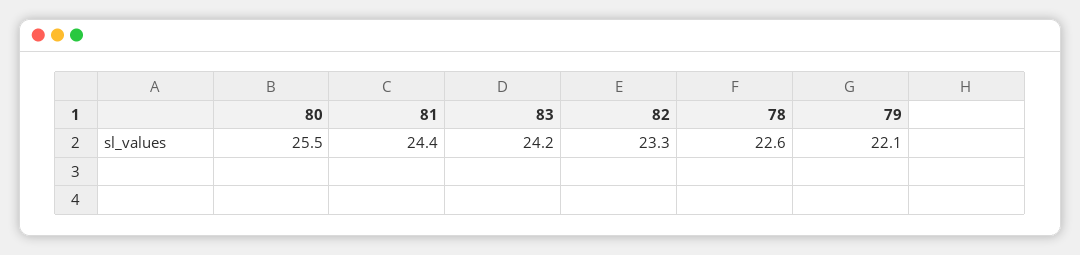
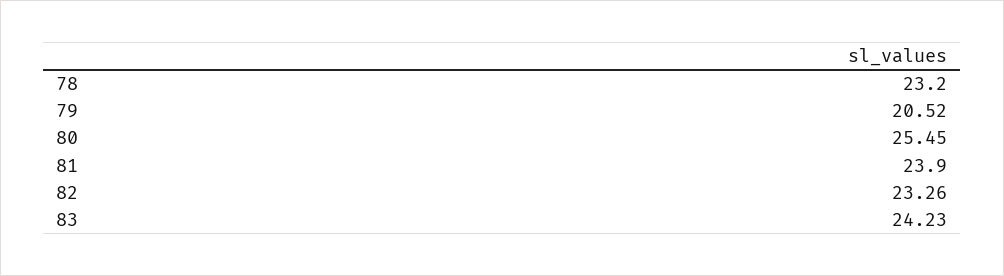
  {
    "80": 25.45,
-   "81": 24.4,
+   "81": 23.9,
    "83": 24.23,
    "82": 23.26,
-   "78": 22.6,
+   "78": 23.2,
-   "79": 22.1
+   "79": 20.52
  }

